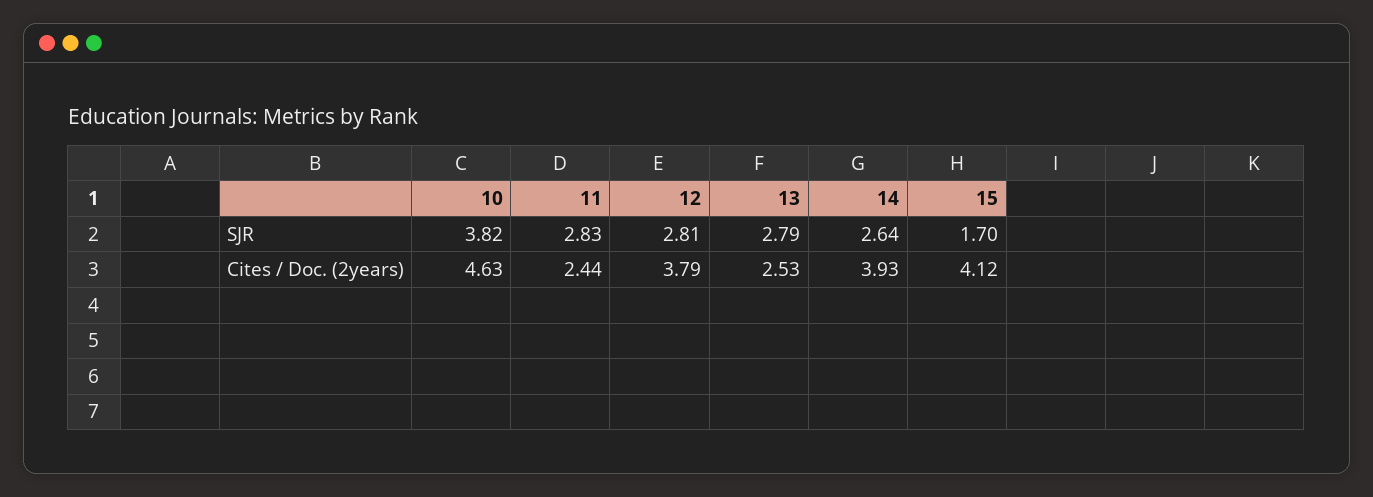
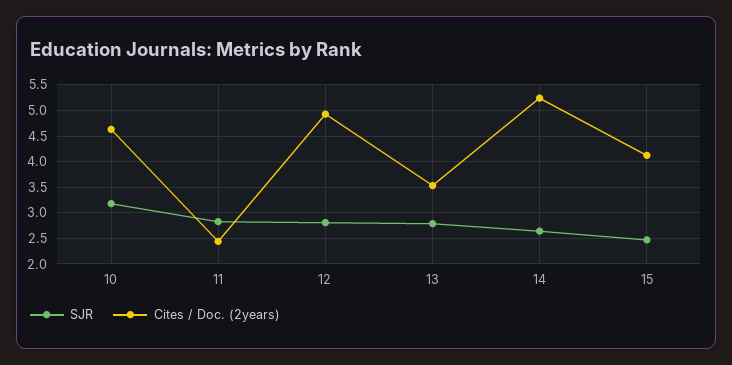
  {
    "SJR": {
-     "10": 3.82,
+     "10": 3.25,
      "11": 2.83,
      "12": 2.81,
      "13": 2.79,
      "14": 2.64,
-     "15": 1.7
+     "15": 2.5
    },
    "Cites / Doc. (2years)": {
      "10": 4.63,
      "11": 2.44,
-     "12": 3.79,
+     "12": 5,
-     "13": 2.53,
+     "13": 3.5,
-     "14": 3.93,
+     "14": 5.25,
      "15": 4.12
    }
  }

